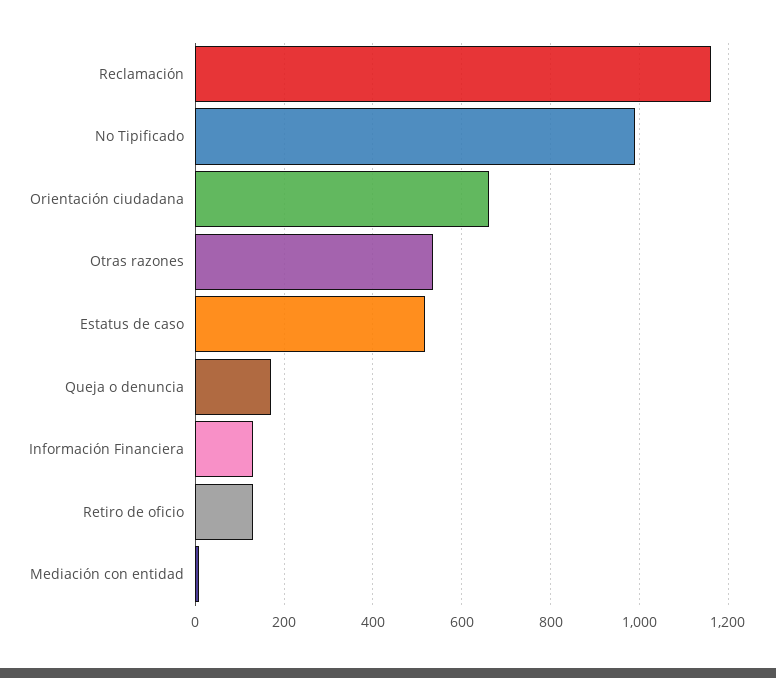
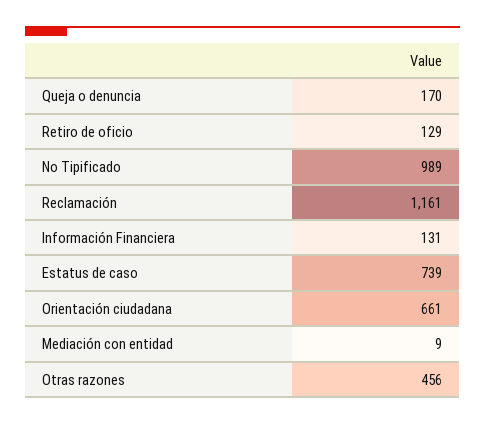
  {
    "Reclamación": 1161,
    "No Tipificado": 989,
    "Orientación ciudadana": 661,
-   "Otras razones": 540,
+   "Otras razones": 456,
-   "Estatus de caso": 520,
+   "Estatus de caso": 739,
    "Queja o denuncia": 170,
    "Información Financiera": 131,
    "Retiro de oficio": 129,
    "Mediación con entidad": 9
  }

